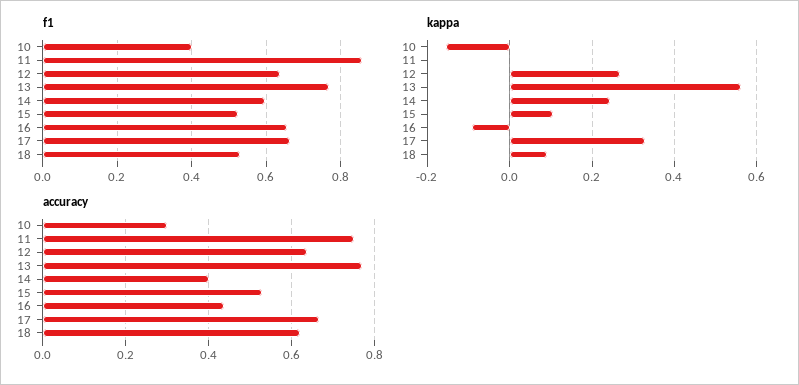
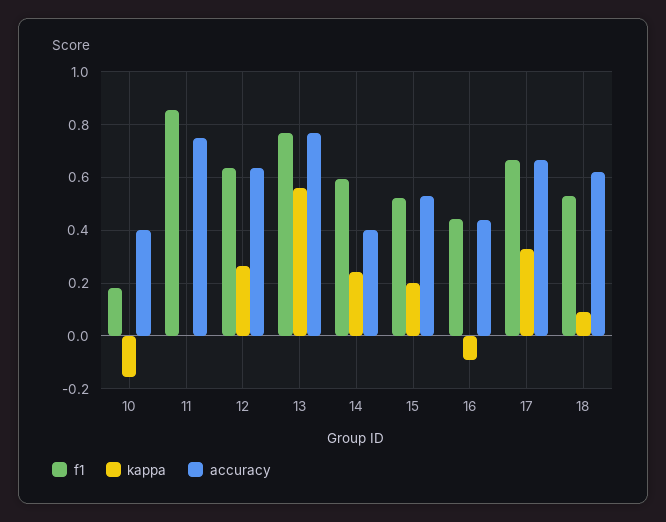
  {
    "f1": {
-     "10": 0.4,
+     "10": 0.175,
      "11": 0.86,
      "12": 0.64,
      "13": 0.76,
      "14": 0.6,
      "15": 0.52,
-     "16": 0.66,
+     "16": 0.45,
      "17": 0.66,
      "18": 0.52
    },
    "kappa": {
      "10": -0.16,
      "11": 0,
      "12": 0.26,
      "13": 0.56,
      "14": 0.24,
-     "15": 0.1,
+     "15": 0.2,
      "16": -0.1,
      "17": 0.32,
      "18": 0.1
    },
    "accuracy": {
-     "10": 0.3,
+     "10": 0.4,
      "11": 0.76,
      "12": 0.64,
      "13": 0.76,
      "14": 0.4,
      "15": 0.52,
      "16": 0.44,
      "17": 0.66,
      "18": 0.62
    }
  }

